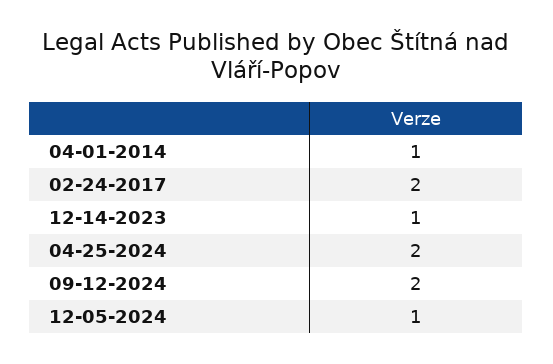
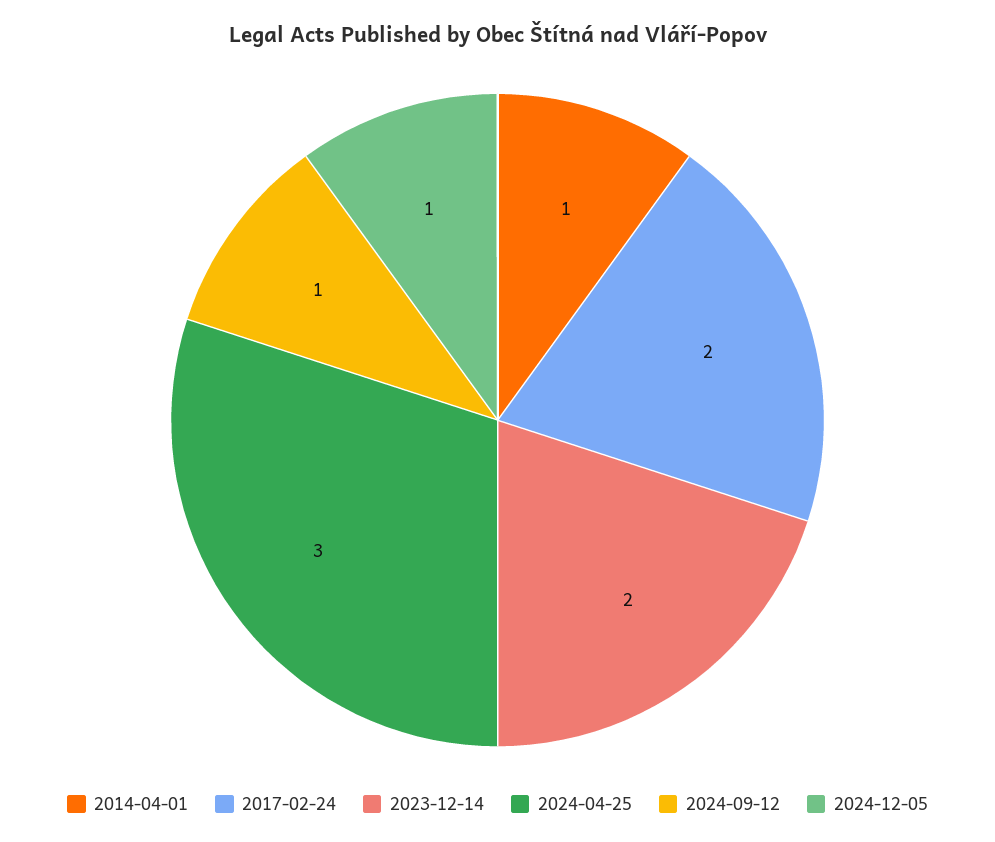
  {
    "04-01-2014": 1,
    "02-24-2017": 2,
-   "12-14-2023": 1,
+   "12-14-2023": 2,
-   "04-25-2024": 2,
+   "04-25-2024": 3,
-   "09-12-2024": 2,
+   "09-12-2024": 1,
    "12-05-2024": 1
  }

